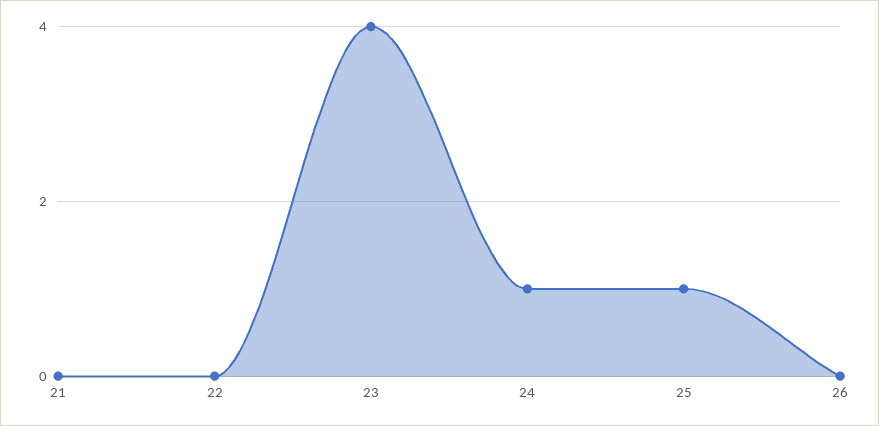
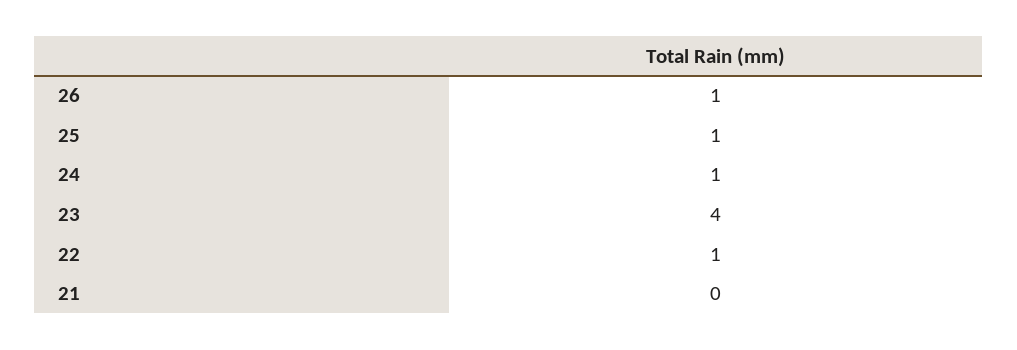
  {
    "21": 0,
-   "22": 0,
+   "22": 1,
    "23": 4,
    "24": 1,
    "25": 1,
-   "26": 0
+   "26": 1
  }

